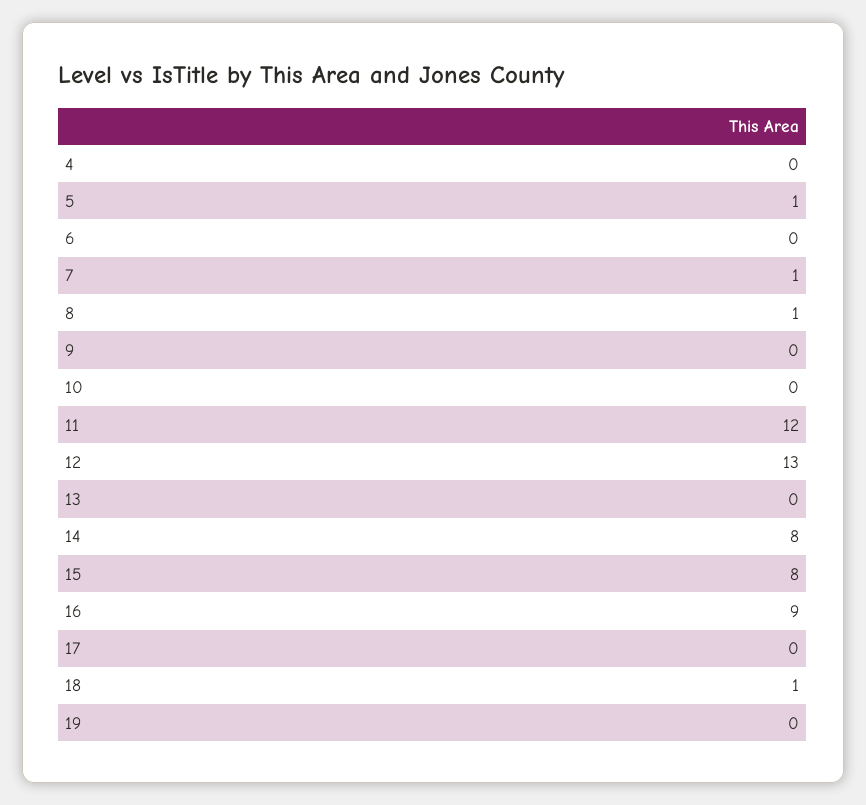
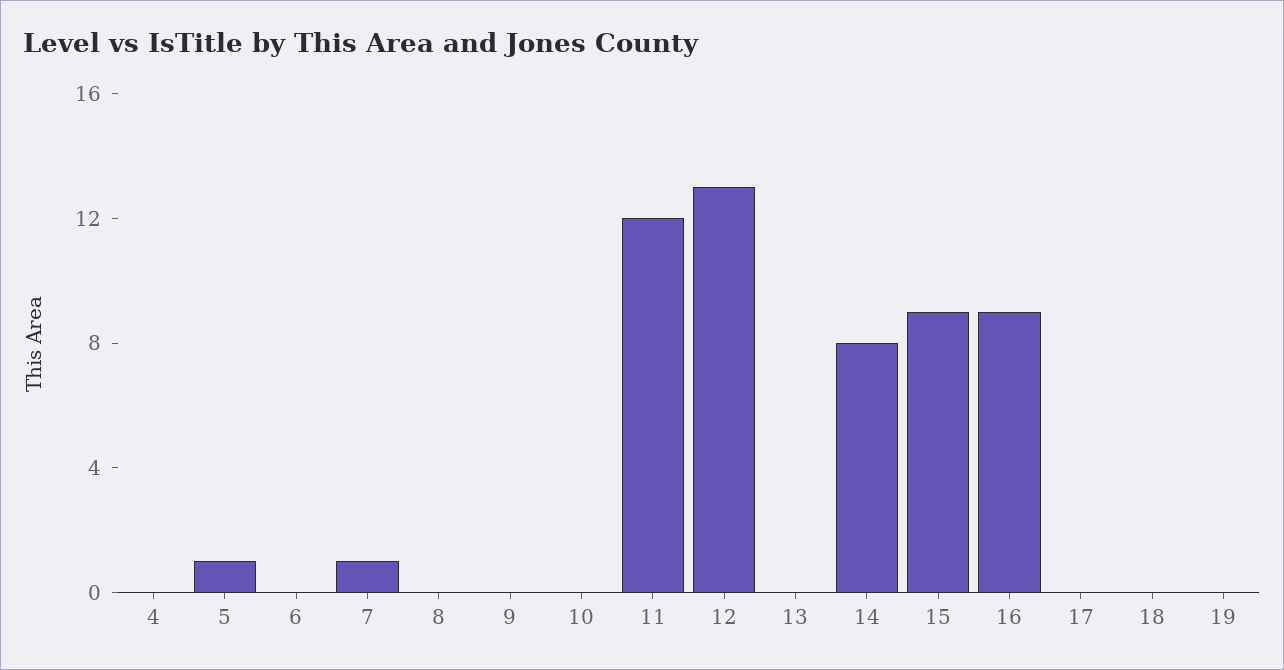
  {
    "4": 0,
    "5": 1,
    "6": 0,
    "7": 1,
-   "8": 1,
+   "8": 0,
    "9": 0,
    "10": 0,
    "11": 12,
    "12": 13,
    "13": 0,
    "14": 8,
-   "15": 8,
+   "15": 9,
    "16": 9,
    "17": 0,
-   "18": 1,
+   "18": 0,
    "19": 0
  }

